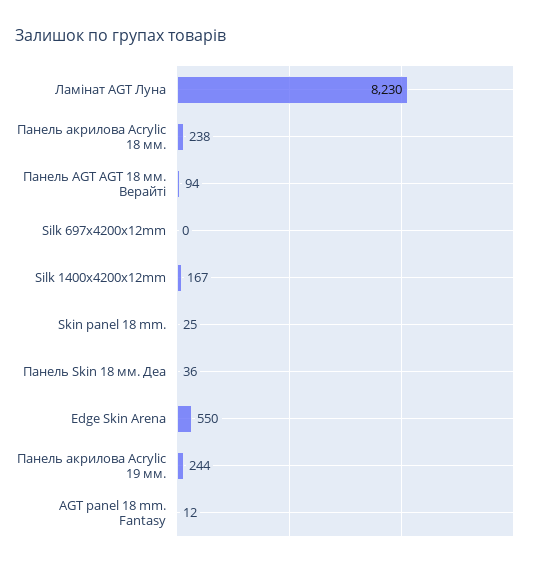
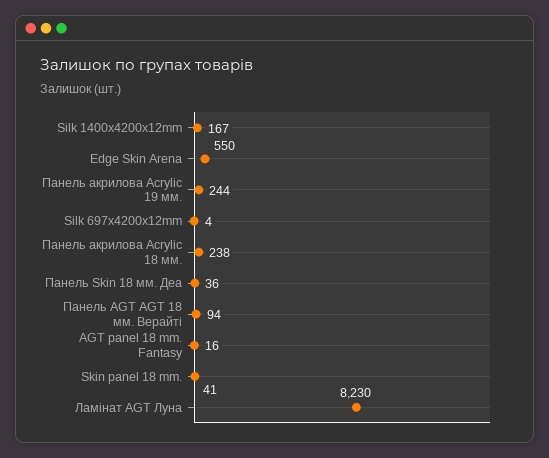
  {
    "Ламінат AGT Луна": 8230,
    "Панель акрилова Acrylic 18 мм.": 238,
    "Панель AGT AGT 18 мм. Верайті": 94,
-   "Silk 697x4200x12mm": 0,
+   "Silk 697x4200x12mm": 4,
    "Silk 1400x4200x12mm": 167,
-   "Skin panel 18 mm.": 25,
+   "Skin panel 18 mm.": 41,
    "Панель Skin 18 мм. Деа": 36,
    "Edge Skin Arena": 550,
    "Панель акрилова Acrylic 19 мм.": 244,
-   "AGT panel 18 mm. Fantasy": 12
+   "AGT panel 18 mm. Fantasy": 16
  }

